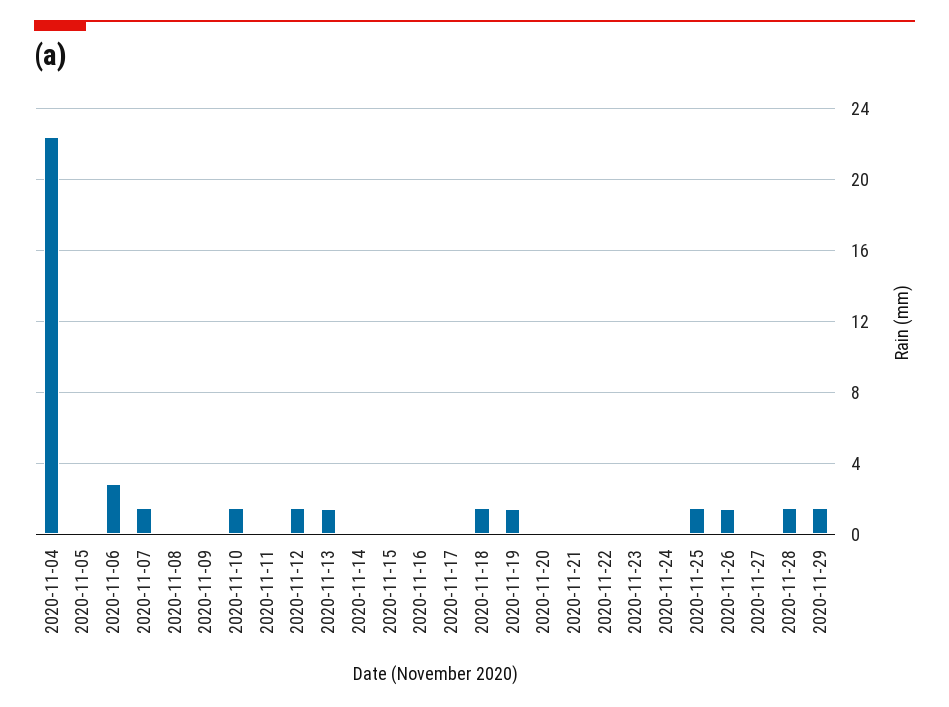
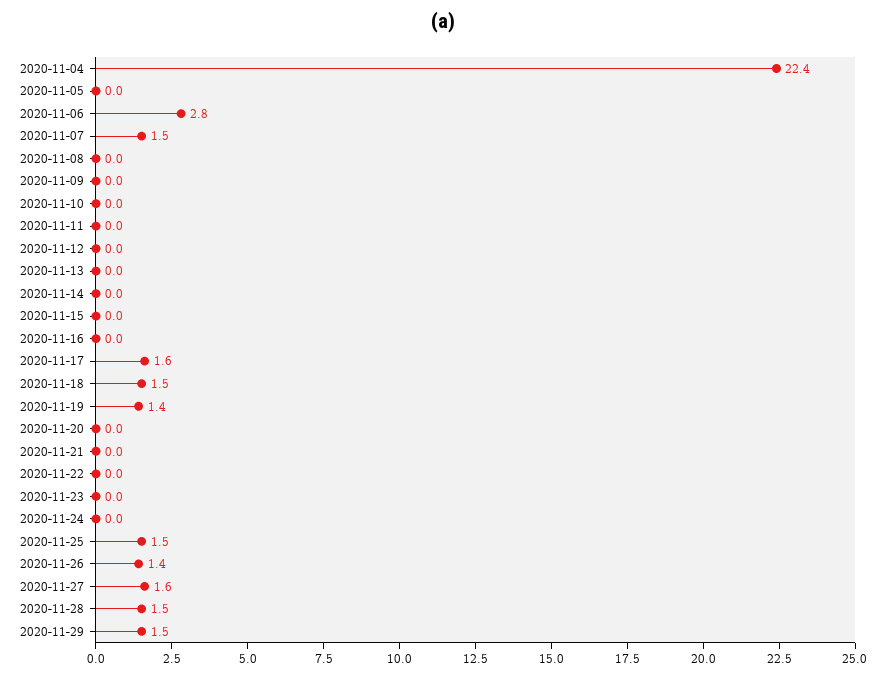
  {
    "2020-11-04": 22.4,
    "2020-11-05": 0,
    "2020-11-06": 2.8,
    "2020-11-07": 1.5,
    "2020-11-08": 0,
    "2020-11-09": 0,
-   "2020-11-10": 1.5,
+   "2020-11-10": 0,
    "2020-11-11": 0,
-   "2020-11-12": 1.5,
+   "2020-11-12": 0,
-   "2020-11-13": 1.5,
+   "2020-11-13": 0,
    "2020-11-14": 0,
    "2020-11-15": 0,
    "2020-11-16": 0,
-   "2020-11-17": 0,
+   "2020-11-17": 1.6,
    "2020-11-18": 1.5,
    "2020-11-19": 1.4,
    "2020-11-20": 0,
    "2020-11-21": 0,
    "2020-11-22": 0,
    "2020-11-23": 0,
    "2020-11-24": 0,
    "2020-11-25": 1.5,
    "2020-11-26": 1.4,
-   "2020-11-27": 0,
+   "2020-11-27": 1.6,
    "2020-11-28": 1.5,
    "2020-11-29": 1.5
  }

